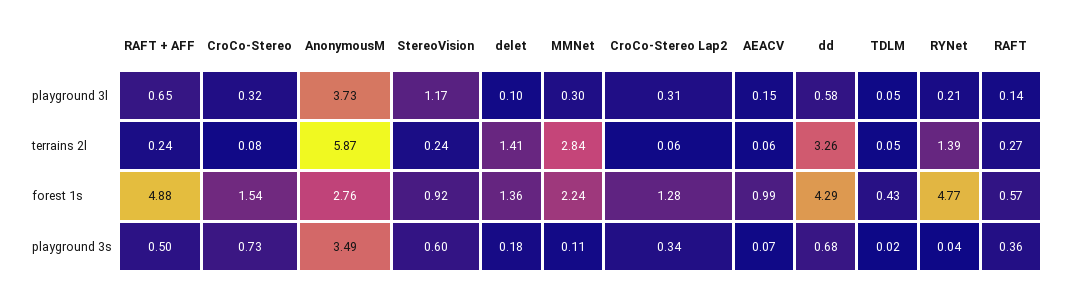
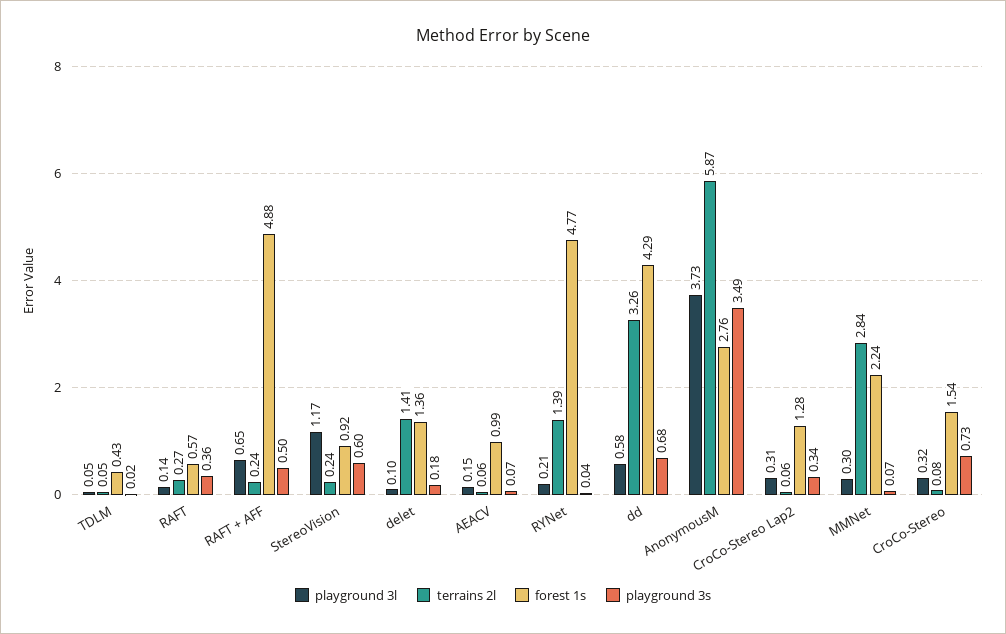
  {
    "playground 3l": {
      "RAFT + AFF": 0.65,
      "CroCo-Stereo": 0.32,
      "AnonymousM": 3.73,
      "StereoVision": 1.17,
      "delet": 0.1,
      "MMNet": 0.3,
      "CroCo-Stereo Lap2": 0.31,
      "AEACV": 0.15,
      "dd": 0.58,
      "TDLM": 0.05,
      "RYNet": 0.21,
      "RAFT": 0.14
    },
    "terrains 2l": {
      "RAFT + AFF": 0.24,
      "CroCo-Stereo": 0.08,
      "AnonymousM": 5.87,
      "StereoVision": 0.24,
      "delet": 1.41,
      "MMNet": 2.84,
      "CroCo-Stereo Lap2": 0.06,
      "AEACV": 0.06,
      "dd": 3.26,
      "TDLM": 0.05,
      "RYNet": 1.39,
      "RAFT": 0.27
    },
    "forest 1s": {
      "RAFT + AFF": 4.88,
      "CroCo-Stereo": 1.54,
      "AnonymousM": 2.76,
      "StereoVision": 0.92,
      "delet": 1.36,
      "MMNet": 2.24,
      "CroCo-Stereo Lap2": 1.28,
      "AEACV": 0.99,
      "dd": 4.29,
      "TDLM": 0.43,
      "RYNet": 4.77,
      "RAFT": 0.57
    },
    "playground 3s": {
      "RAFT + AFF": 0.5,
      "CroCo-Stereo": 0.73,
      "AnonymousM": 3.49,
      "StereoVision": 0.6,
      "delet": 0.18,
-     "MMNet": 0.11,
+     "MMNet": 0.07,
      "CroCo-Stereo Lap2": 0.34,
      "AEACV": 0.07,
      "dd": 0.68,
      "TDLM": 0.02,
      "RYNet": 0.04,
      "RAFT": 0.36
    }
  }

